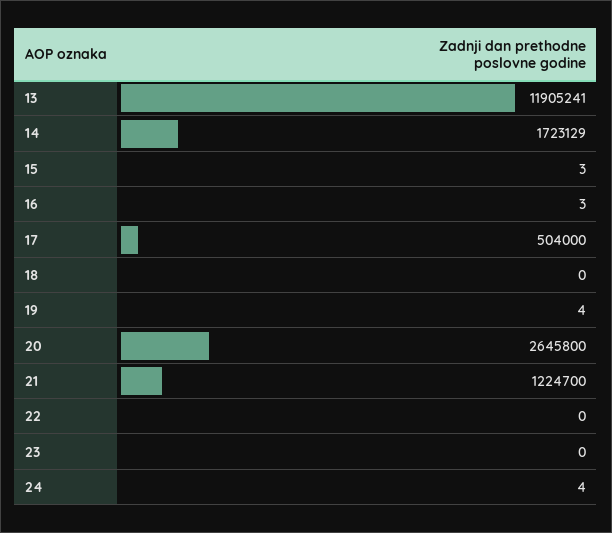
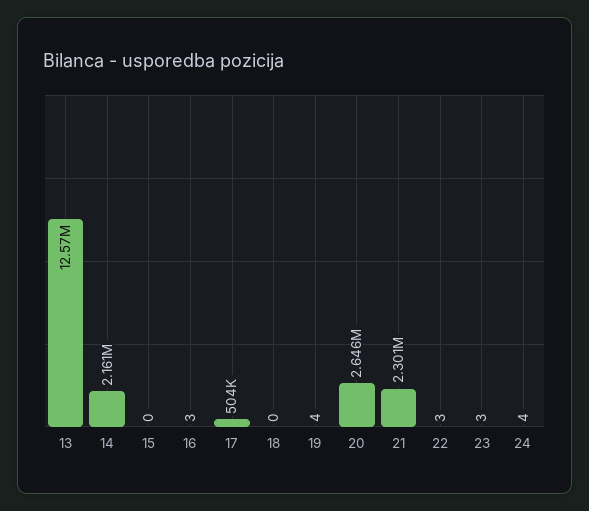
  {
-   "13": 11905241,
+   "13": 12570000,
-   "14": 1723129,
+   "14": 2161000,
-   "15": 3,
+   "15": 0,
    "16": 3,
    "17": 504000,
    "18": 0,
    "19": 4,
    "20": 2645800,
-   "21": 1224700,
+   "21": 2301000,
-   "22": 0,
+   "22": 3,
-   "23": 0,
+   "23": 3,
    "24": 4
  }

